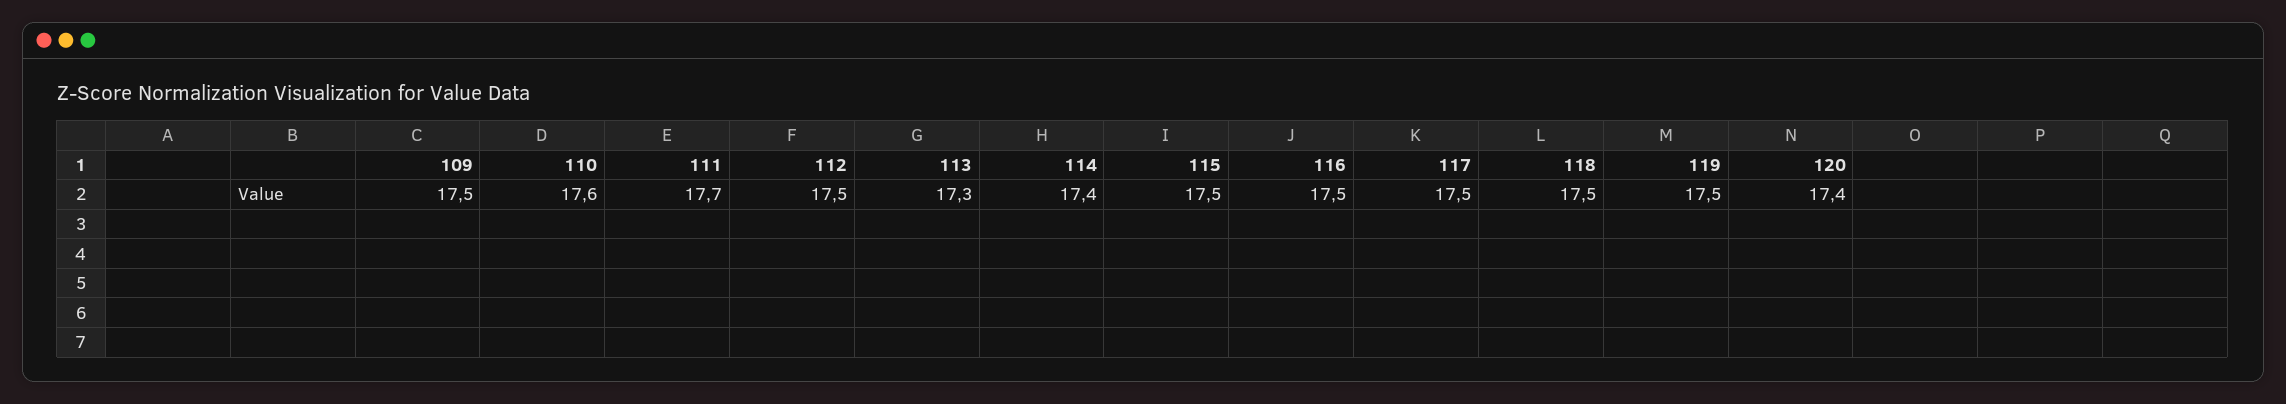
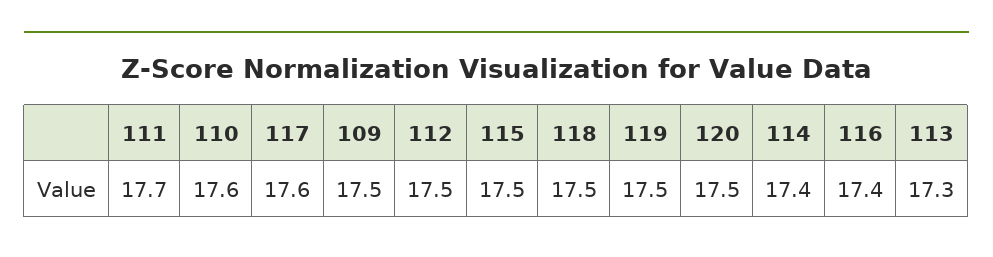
  {
    "109": 17.5,
    "110": 17.6,
    "111": 17.7,
    "112": 17.5,
    "113": 17.3,
    "114": 17.4,
    "115": 17.5,
-   "116": 17.5,
+   "116": 17.4,
-   "117": 17.5,
+   "117": 17.6,
    "118": 17.5,
    "119": 17.5,
-   "120": 17.4
+   "120": 17.5
  }

